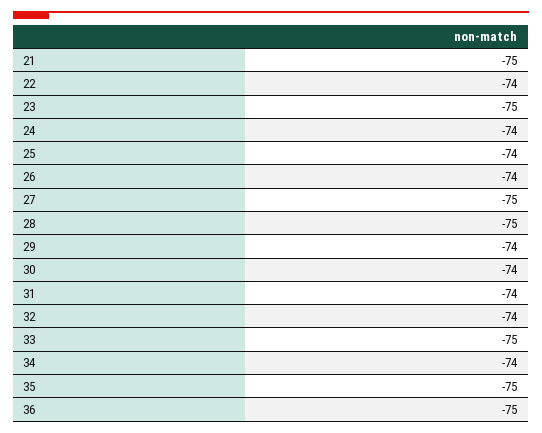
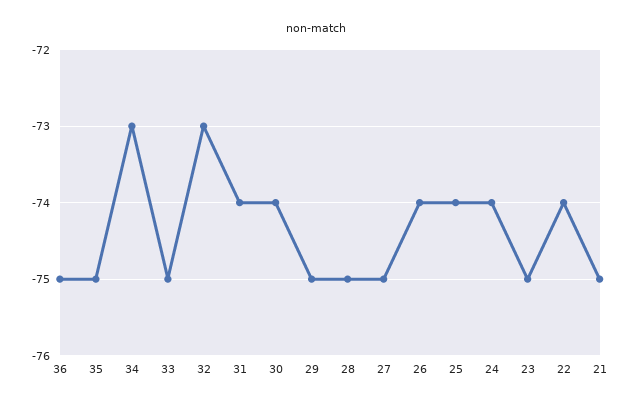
  {
    "21": -75,
    "22": -74,
    "23": -75,
    "24": -74,
    "25": -74,
    "26": -74,
    "27": -75,
    "28": -75,
-   "29": -74,
+   "29": -75,
    "30": -74,
    "31": -74,
-   "32": -74,
+   "32": -73,
    "33": -75,
-   "34": -74,
+   "34": -73,
    "35": -75,
    "36": -75
  }

